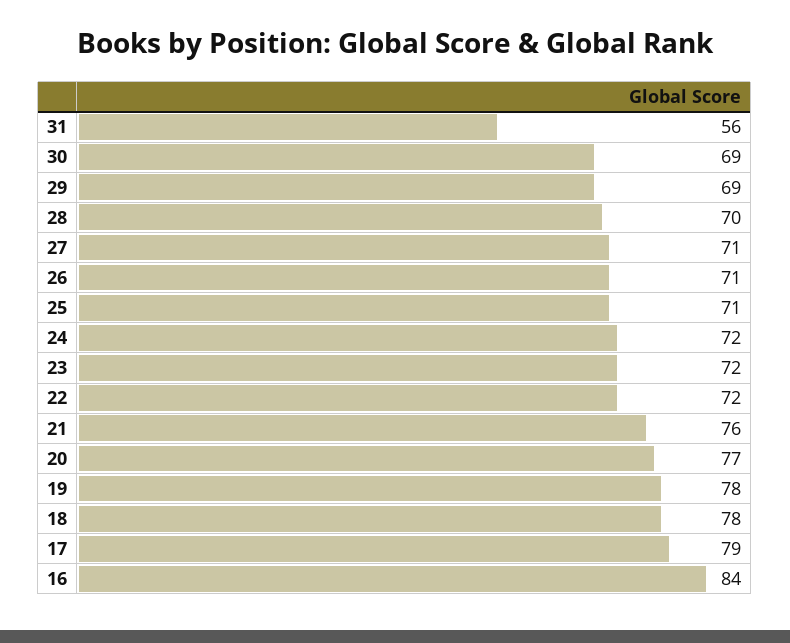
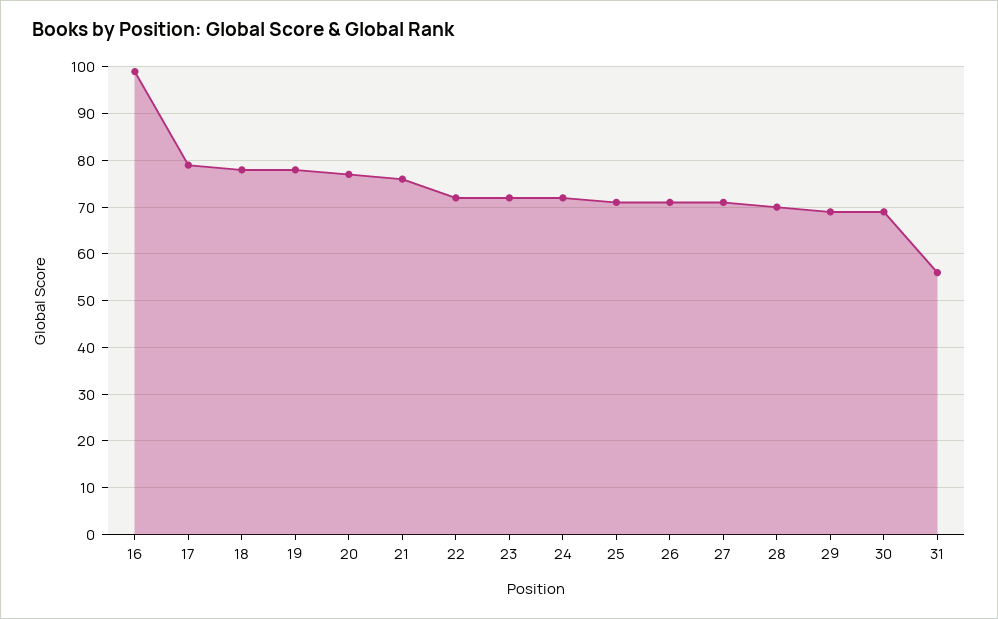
  {
    "31": 56,
    "30": 69,
    "29": 69,
    "28": 70,
    "27": 71,
    "26": 71,
    "25": 71,
    "24": 72,
    "23": 72,
    "22": 72,
    "21": 76,
    "20": 77,
    "19": 78,
    "18": 78,
    "17": 79,
-   "16": 84
+   "16": 100
  }

